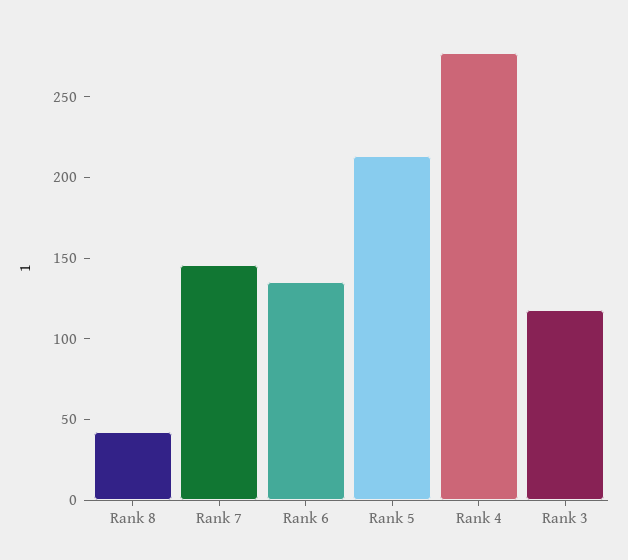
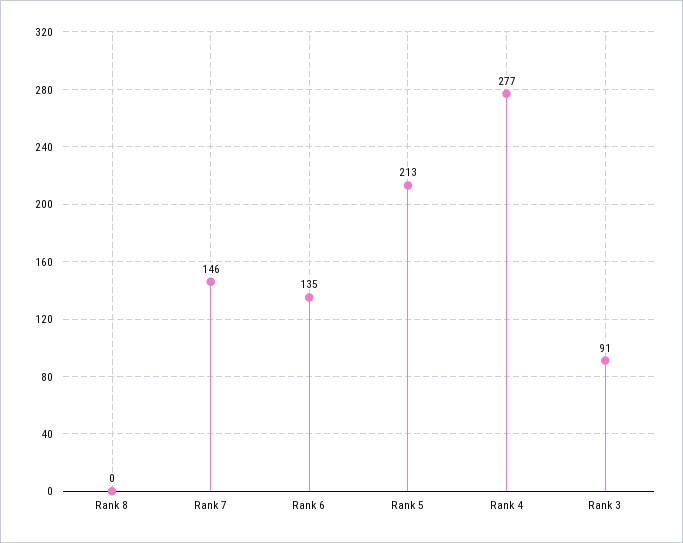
  {
-   "Rank 8": 40,
+   "Rank 8": 0,
    "Rank 7": 146,
    "Rank 6": 135,
    "Rank 5": 213,
    "Rank 4": 277,
-   "Rank 3": 120
+   "Rank 3": 91
  }

